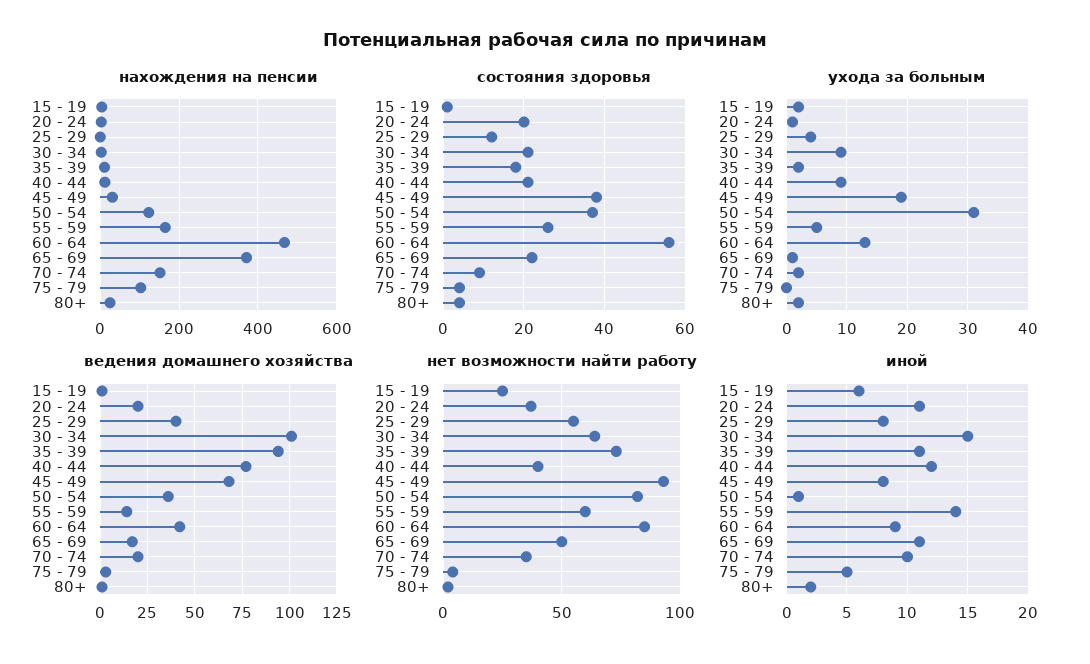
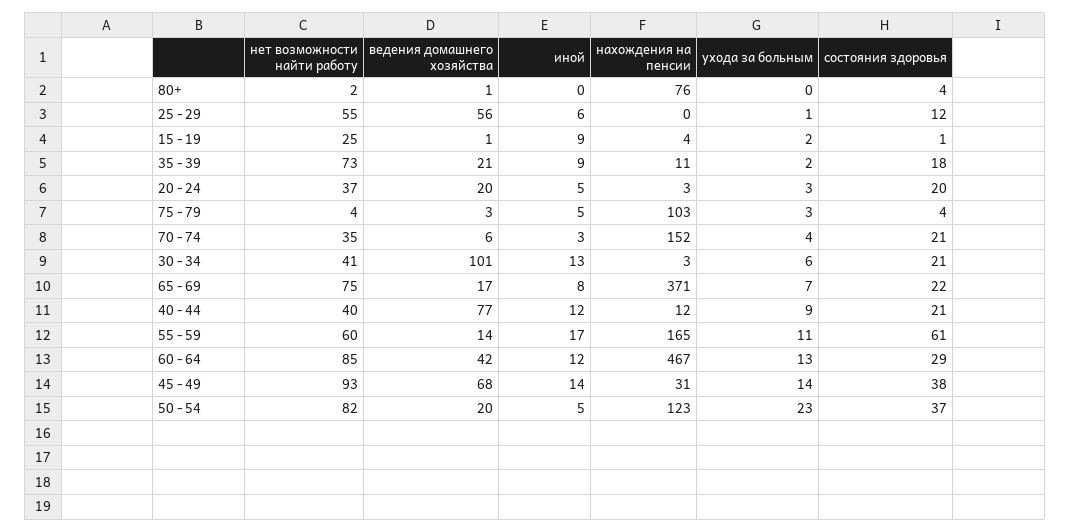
  {
    "нахождения на пенсии": {
      "15 - 19": 4,
      "20 - 24": 3,
      "25 - 29": 0,
      "30 - 34": 3,
      "35 - 39": 11,
      "40 - 44": 12,
      "45 - 49": 31,
      "50 - 54": 123,
      "55 - 59": 165,
      "60 - 64": 467,
      "65 - 69": 371,
      "70 - 74": 152,
      "75 - 79": 103,
-     "80+": 20
+     "80+": 76
    },
    "состояния здоровья": {
      "15 - 19": 1,
      "20 - 24": 20,
      "25 - 29": 12,
      "30 - 34": 21,
      "35 - 39": 18,
      "40 - 44": 21,
      "45 - 49": 38,
      "50 - 54": 37,
-     "55 - 59": 25,
+     "55 - 59": 61,
-     "60 - 64": 55,
+     "60 - 64": 29,
      "65 - 69": 22,
-     "70 - 74": 10,
+     "70 - 74": 21,
      "75 - 79": 4,
      "80+": 4
    },
    "ухода за больным": {
      "15 - 19": 2,
-     "20 - 24": 1,
+     "20 - 24": 3,
-     "25 - 29": 4,
+     "25 - 29": 1,
-     "30 - 34": 9,
+     "30 - 34": 6,
      "35 - 39": 2,
      "40 - 44": 9,
-     "45 - 49": 19,
+     "45 - 49": 14,
-     "50 - 54": 31,
+     "50 - 54": 23,
-     "55 - 59": 5,
+     "55 - 59": 11,
      "60 - 64": 13,
-     "65 - 69": 1,
+     "65 - 69": 7,
-     "70 - 74": 2,
+     "70 - 74": 4,
-     "75 - 79": 0,
+     "75 - 79": 3,
-     "80+": 2
+     "80+": 0
    },
    "ведения домашнего хозяйства": {
      "15 - 19": 1,
      "20 - 24": 20,
-     "25 - 29": 40,
+     "25 - 29": 56,
      "30 - 34": 101,
-     "35 - 39": 95,
+     "35 - 39": 21,
      "40 - 44": 77,
      "45 - 49": 68,
-     "50 - 54": 35,
+     "50 - 54": 20,
      "55 - 59": 14,
      "60 - 64": 42,
      "65 - 69": 17,
-     "70 - 74": 20,
+     "70 - 74": 6,
      "75 - 79": 3,
      "80+": 1
    },
    "нет возможности найти работу": {
      "15 - 19": 25,
      "20 - 24": 37,
      "25 - 29": 55,
-     "30 - 34": 65,
+     "30 - 34": 41,
      "35 - 39": 73,
      "40 - 44": 40,
      "45 - 49": 93,
      "50 - 54": 82,
      "55 - 59": 60,
      "60 - 64": 85,
-     "65 - 69": 50,
+     "65 - 69": 75,
      "70 - 74": 35,
      "75 - 79": 4,
      "80+": 2
    },
    "иной": {
-     "15 - 19": 6,
+     "15 - 19": 9,
-     "20 - 24": 11,
+     "20 - 24": 5,
-     "25 - 29": 8,
+     "25 - 29": 6,
-     "30 - 34": 15,
+     "30 - 34": 13,
-     "35 - 39": 11,
+     "35 - 39": 9,
      "40 - 44": 12,
-     "45 - 49": 8,
+     "45 - 49": 14,
-     "50 - 54": 1,
+     "50 - 54": 5,
-     "55 - 59": 14,
+     "55 - 59": 17,
-     "60 - 64": 9,
+     "60 - 64": 12,
-     "65 - 69": 11,
+     "65 - 69": 8,
-     "70 - 74": 10,
+     "70 - 74": 3,
      "75 - 79": 5,
-     "80+": 2
+     "80+": 0
    }
  }

